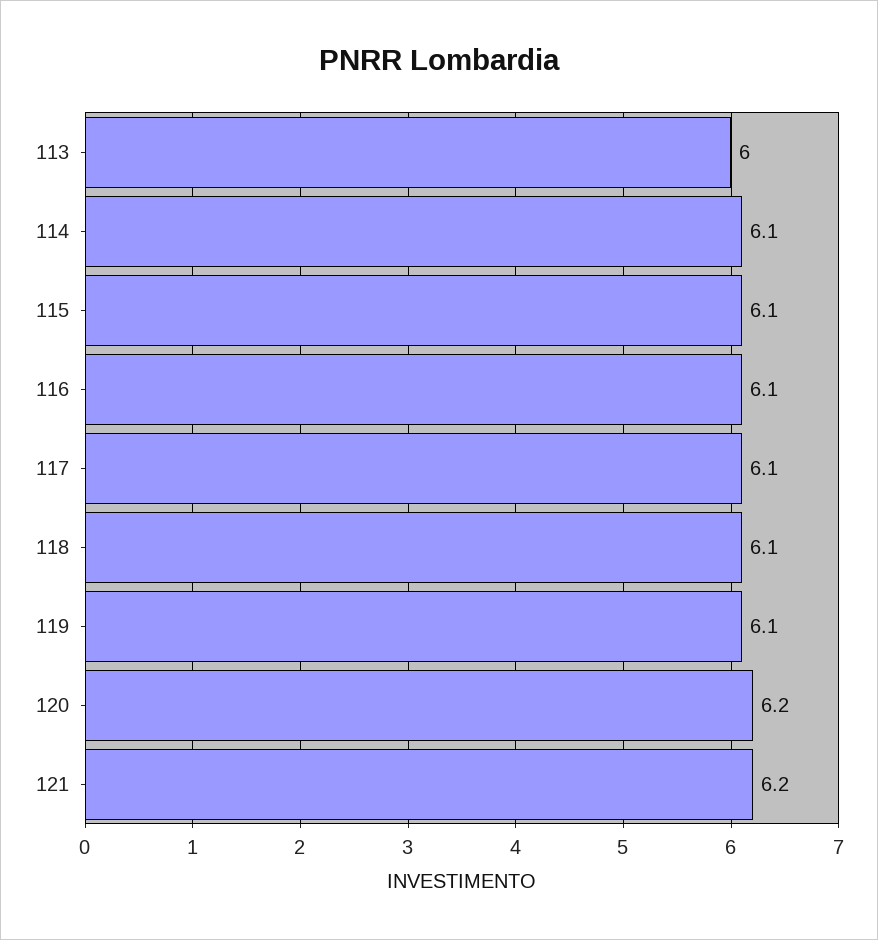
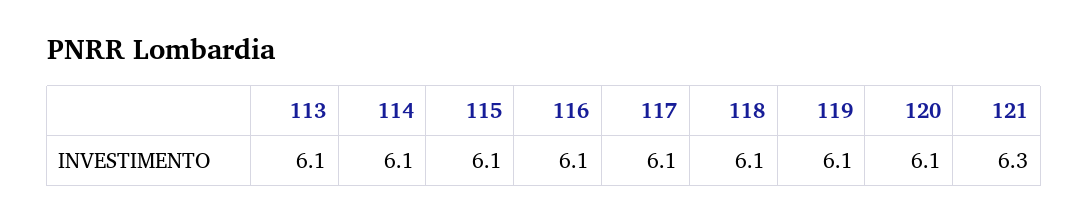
  {
-   "113": 6,
+   "113": 6.1,
    "114": 6.1,
    "115": 6.1,
    "116": 6.1,
    "117": 6.1,
    "118": 6.1,
    "119": 6.1,
-   "120": 6.2,
+   "120": 6.1,
-   "121": 6.2
+   "121": 6.3
  }

